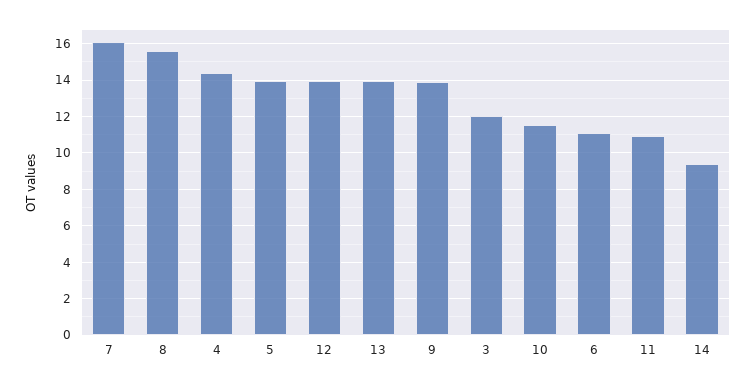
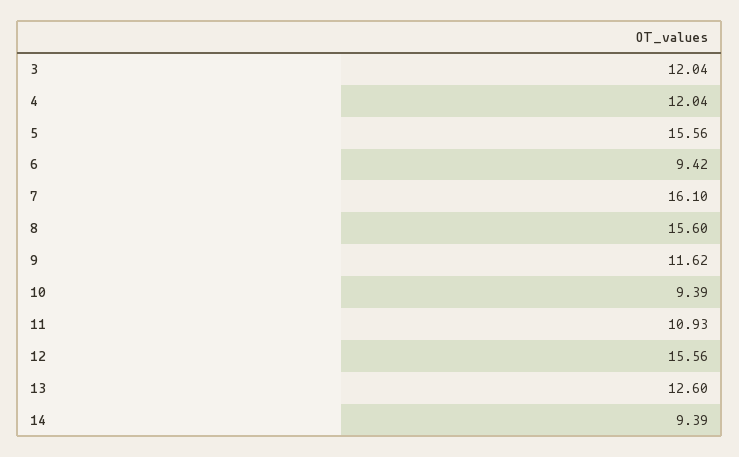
  {
    "7": 16.1,
    "8": 15.6,
-   "4": 14.5,
+   "4": 12.04,
-   "5": 14,
+   "5": 15.56,
-   "12": 14,
+   "12": 15.56,
-   "13": 14,
+   "13": 12.6,
-   "9": 14,
+   "9": 11.62,
    "3": 12.04,
-   "10": 11.5,
+   "10": 9.39,
-   "6": 11,
+   "6": 9.42,
    "11": 10.93,
    "14": 9.39
  }

